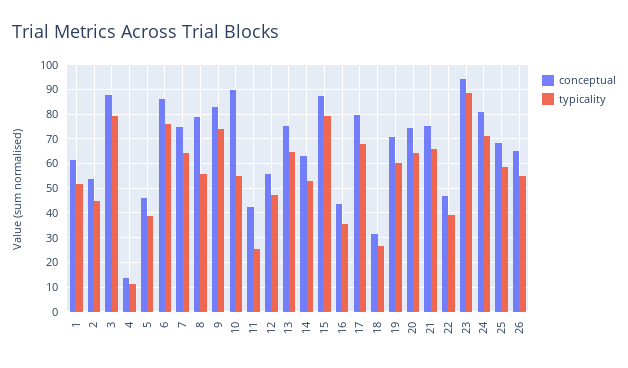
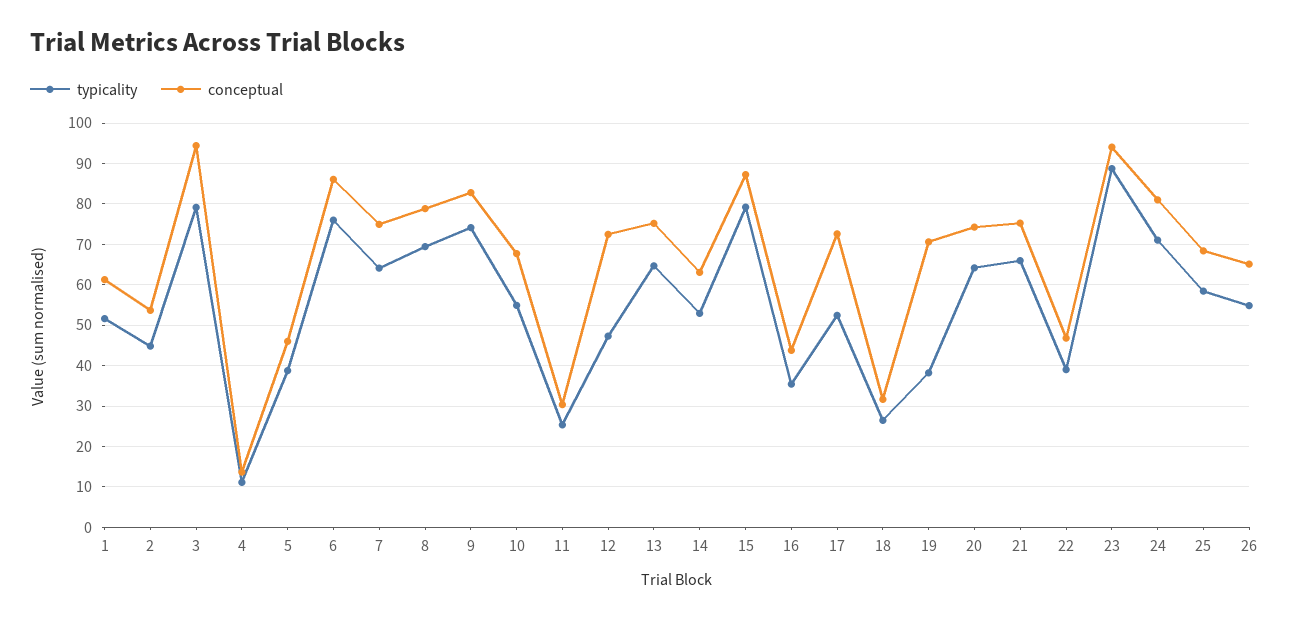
  {
    "conceptual": {
      "1": 62,
      "2": 54,
-     "3": 87.5,
+     "3": 94,
      "4": 14,
      "5": 46,
      "6": 86,
      "7": 74,
      "8": 78,
      "9": 82,
-     "10": 90,
+     "10": 68,
-     "11": 42.5,
+     "11": 30,
-     "12": 55,
+     "12": 72,
      "13": 76,
      "14": 64,
      "15": 88,
      "16": 44,
-     "17": 80,
+     "17": 72,
      "18": 32,
      "19": 70,
      "20": 74,
      "21": 76,
      "22": 46,
      "23": 94,
      "24": 80,
      "25": 68,
      "26": 66
    },
    "typicality": {
      "1": 52,
      "2": 44,
      "3": 80,
      "4": 12,
      "5": 38,
      "6": 76,
      "7": 64,
-     "8": 55,
+     "8": 70,
      "9": 74,
      "10": 54,
      "11": 26,
      "12": 48,
      "13": 64,
      "14": 52,
      "15": 80,
      "16": 36,
-     "17": 67.5,
+     "17": 52,
      "18": 26,
-     "19": 60,
+     "19": 38,
      "20": 64,
      "21": 66,
      "22": 40,
      "23": 88,
      "24": 72,
      "25": 58,
      "26": 54
    }
  }

